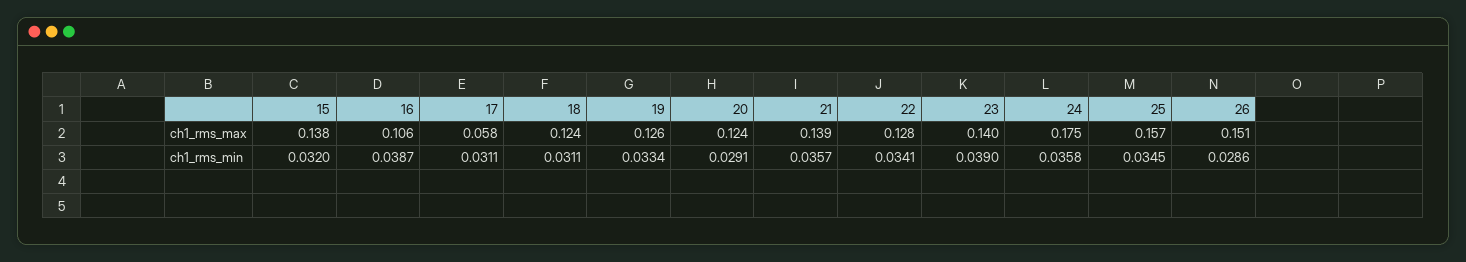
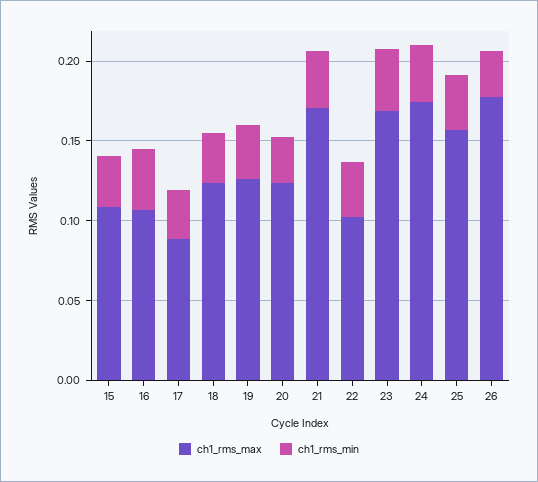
  {
    "ch1_rms_max": {
-     "15": 0.138,
+     "15": 0.11,
      "16": 0.106,
-     "17": 0.058,
+     "17": 0.09,
      "18": 0.124,
      "19": 0.126,
      "20": 0.124,
-     "21": 0.139,
+     "21": 0.17,
-     "22": 0.128,
+     "22": 0.1,
-     "23": 0.14,
+     "23": 0.17,
      "24": 0.175,
      "25": 0.157,
-     "26": 0.151
+     "26": 0.18
    },
    "ch1_rms_min": {
      "15": 0.032,
      "16": 0.0387,
      "17": 0.0311,
      "18": 0.0311,
      "19": 0.0334,
      "20": 0.0291,
      "21": 0.0357,
      "22": 0.0341,
      "23": 0.039,
      "24": 0.0358,
      "25": 0.0345,
      "26": 0.0286
    }
  }

